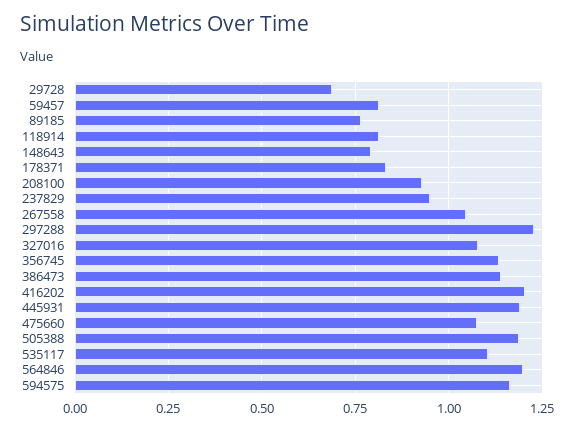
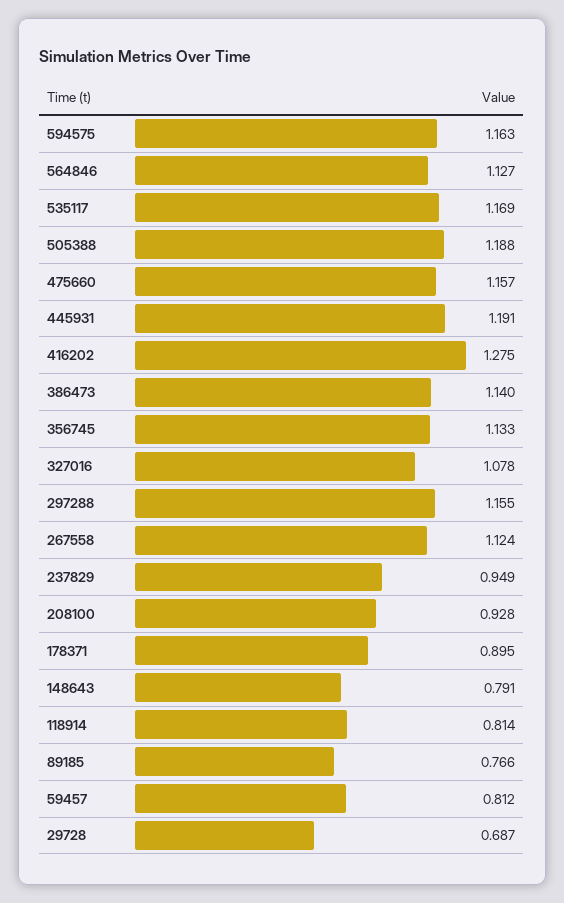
  {
    "29728": 0.687,
    "59457": 0.812,
    "89185": 0.766,
    "118914": 0.814,
    "148643": 0.791,
-   "178371": 0.825,
+   "178371": 0.895,
    "208100": 0.928,
    "237829": 0.949,
-   "267558": 1.05,
+   "267558": 1.124,
-   "297288": 1.225,
+   "297288": 1.155,
    "327016": 1.078,
    "356745": 1.133,
    "386473": 1.14,
-   "416202": 1.2,
+   "416202": 1.275,
    "445931": 1.191,
-   "475660": 1.075,
+   "475660": 1.157,
    "505388": 1.188,
-   "535117": 1.1,
+   "535117": 1.169,
-   "564846": 1.2,
+   "564846": 1.127,
    "594575": 1.163
  }

